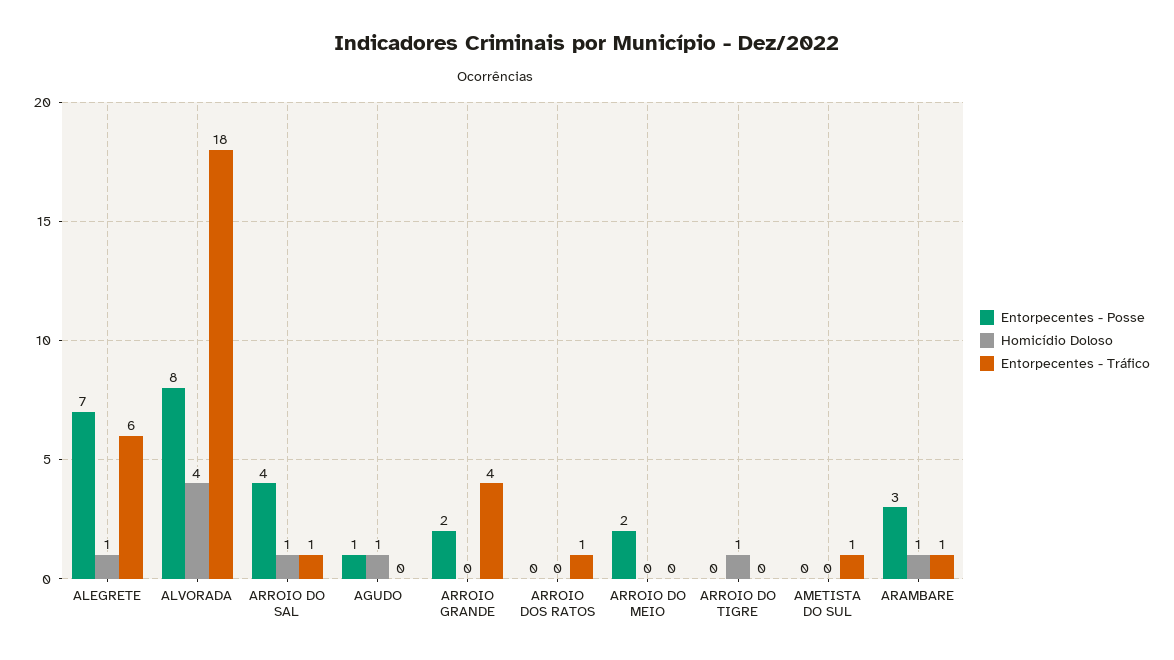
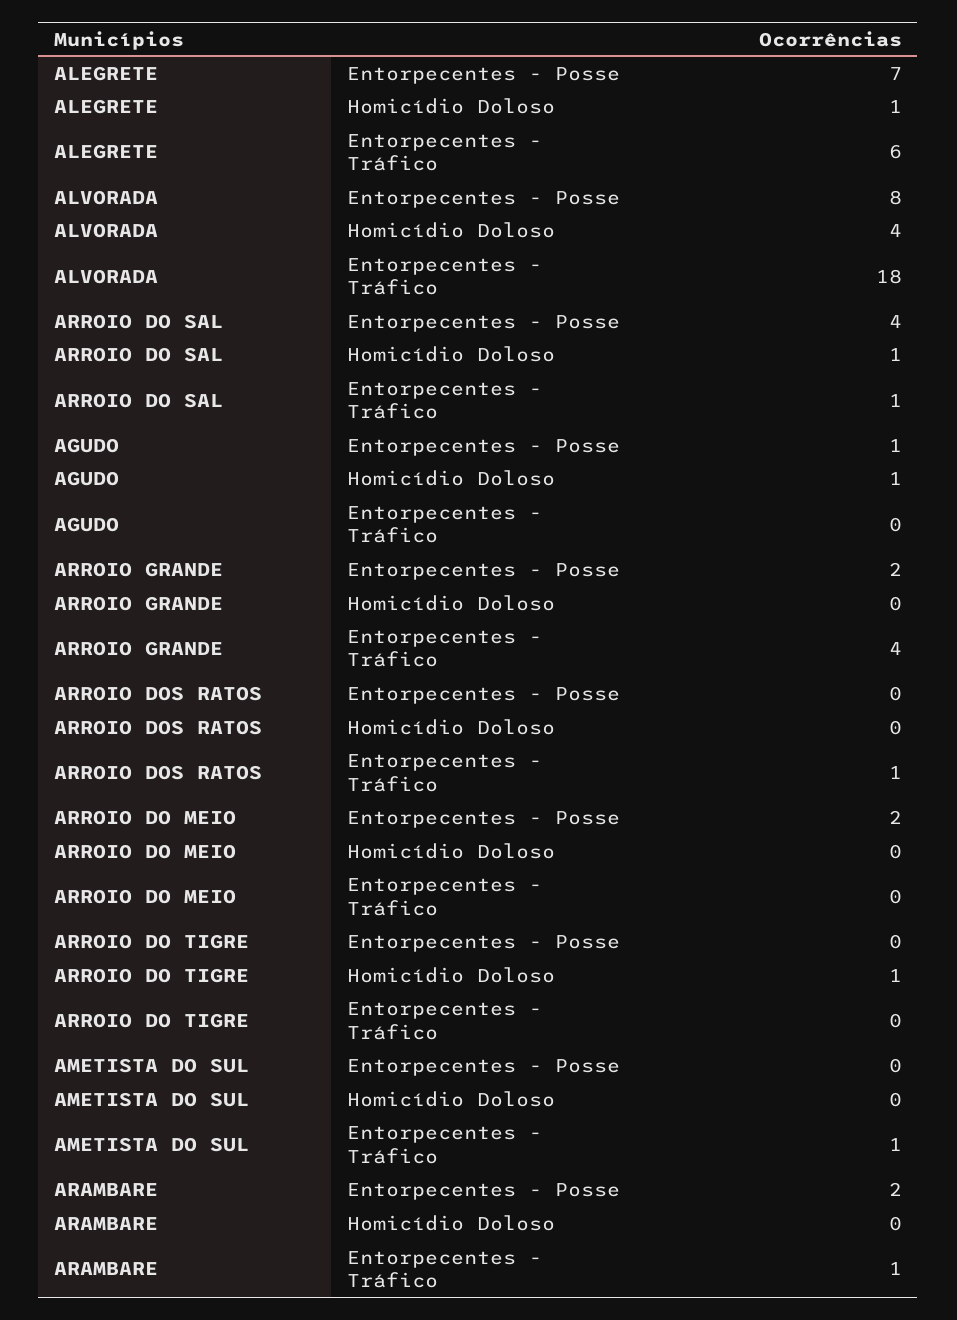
  {
    "Entorpecentes - Posse": {
      "ALEGRETE": 7,
      "ALVORADA": 8,
      "ARROIO DO SAL": 4,
      "AGUDO": 1,
      "ARROIO GRANDE": 2,
      "ARROIO DOS RATOS": 0,
      "ARROIO DO MEIO": 2,
      "ARROIO DO TIGRE": 0,
      "AMETISTA DO SUL": 0,
-     "ARAMBARE": 3
+     "ARAMBARE": 2
    },
    "Homicídio Doloso": {
      "ALEGRETE": 1,
      "ALVORADA": 4,
      "ARROIO DO SAL": 1,
      "AGUDO": 1,
      "ARROIO GRANDE": 0,
      "ARROIO DOS RATOS": 0,
      "ARROIO DO MEIO": 0,
      "ARROIO DO TIGRE": 1,
      "AMETISTA DO SUL": 0,
-     "ARAMBARE": 1
+     "ARAMBARE": 0
    },
    "Entorpecentes - Tráfico": {
      "ALEGRETE": 6,
      "ALVORADA": 18,
      "ARROIO DO SAL": 1,
      "AGUDO": 0,
      "ARROIO GRANDE": 4,
      "ARROIO DOS RATOS": 1,
      "ARROIO DO MEIO": 0,
      "ARROIO DO TIGRE": 0,
      "AMETISTA DO SUL": 1,
      "ARAMBARE": 1
    }
  }

